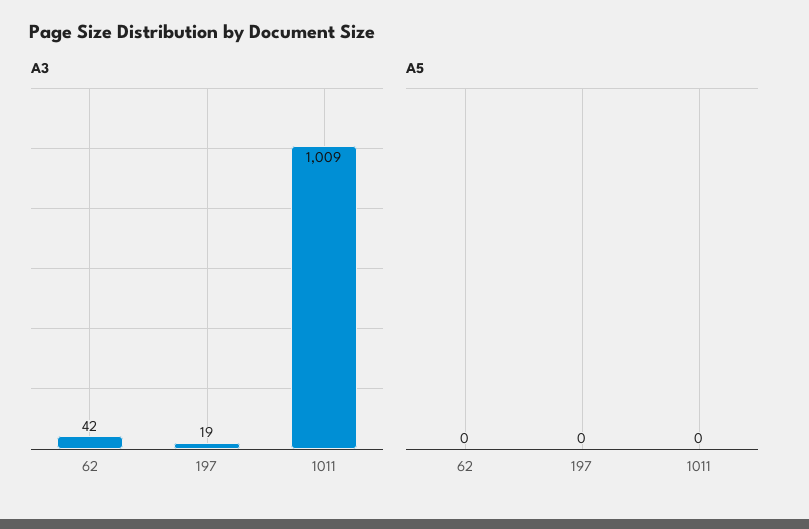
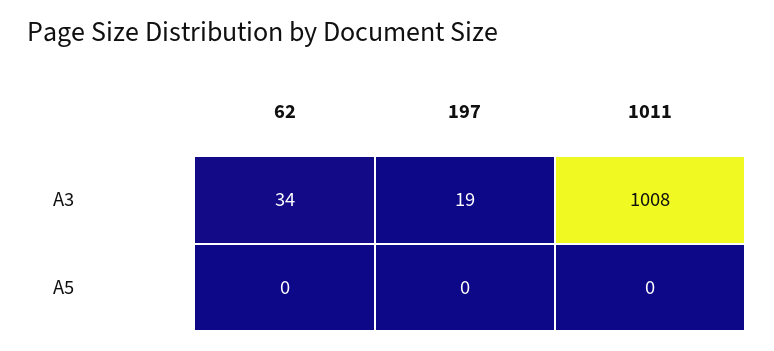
  {
    "A3": {
-     "62": 42,
+     "62": 34,
      "197": 19,
-     "1011": 1009
+     "1011": 1008
    },
    "A5": {
      "62": 0,
      "197": 0,
      "1011": 0
    }
  }

